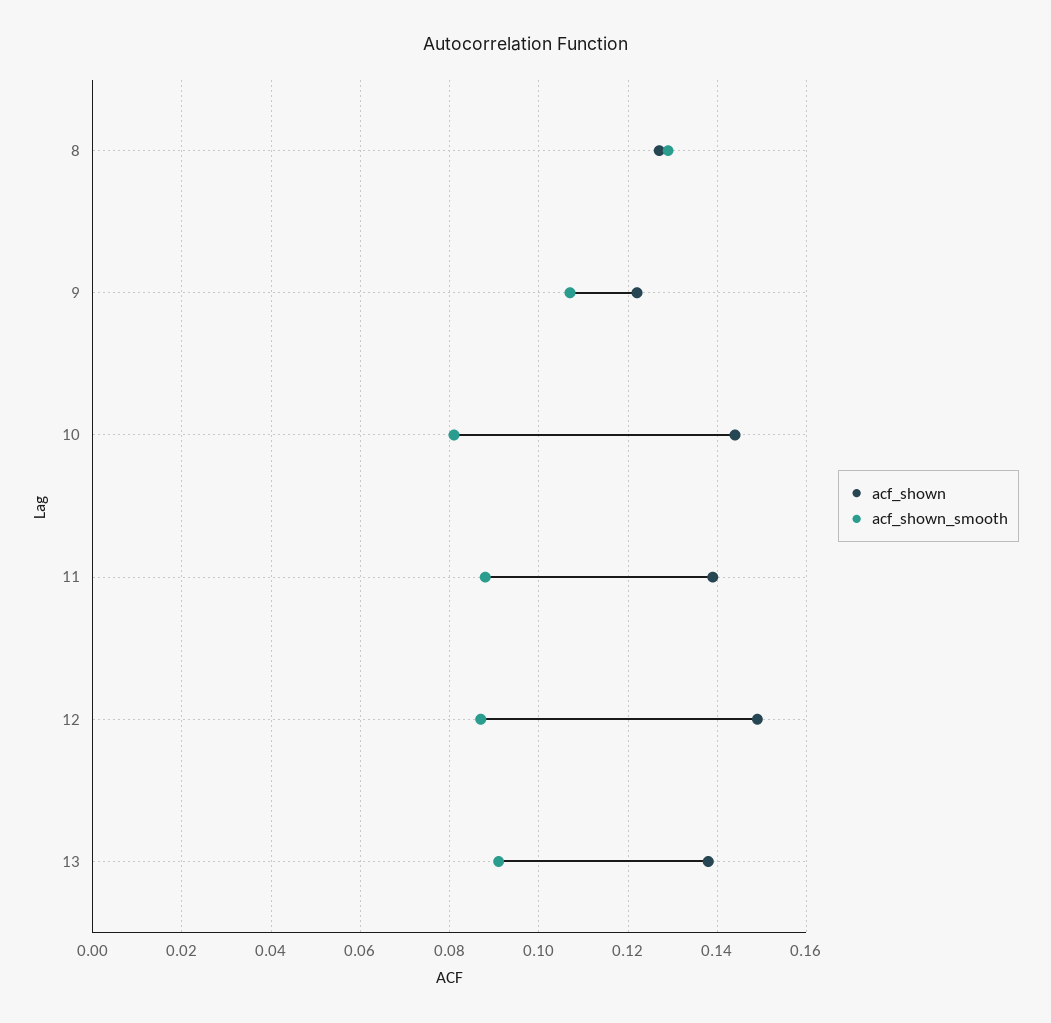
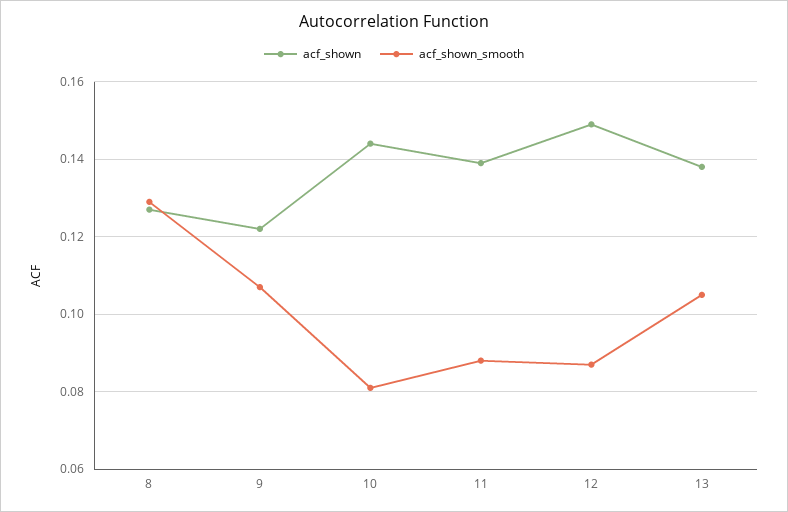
  {
    "acf_shown": {
      "8": 0.125,
      "9": 0.12,
      "10": 0.145,
      "11": 0.14,
      "12": 0.15,
      "13": 0.14
    },
    "acf_shown_smooth": {
      "8": 0.13,
      "9": 0.105,
      "10": 0.08,
      "11": 0.09,
      "12": 0.085,
-     "13": 0.09
+     "13": 0.105
    }
  }

